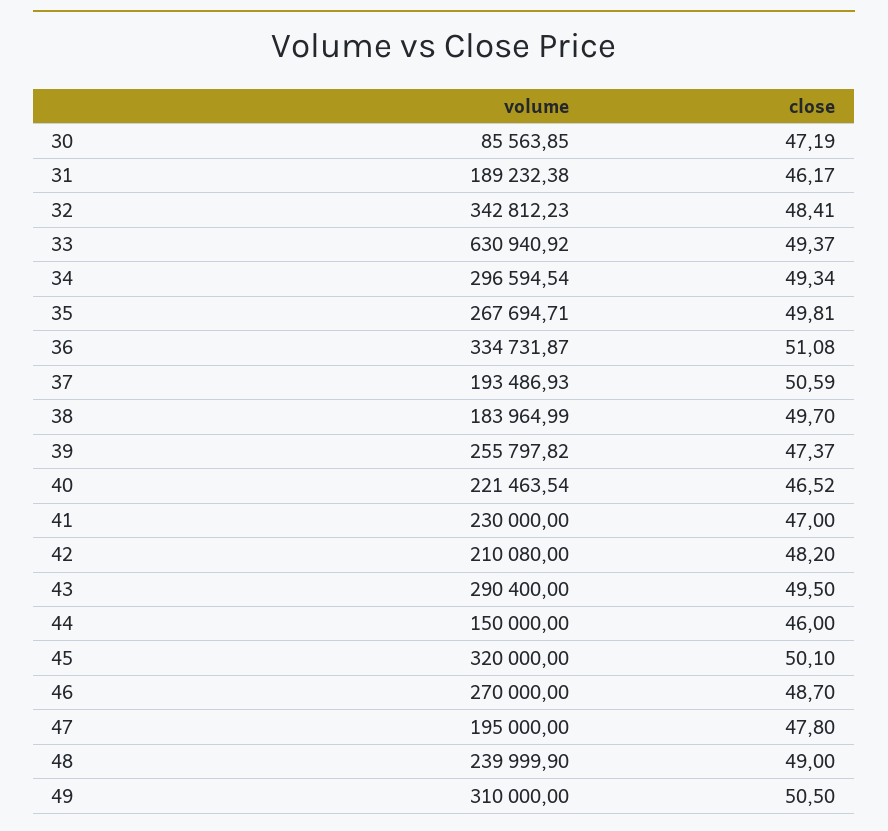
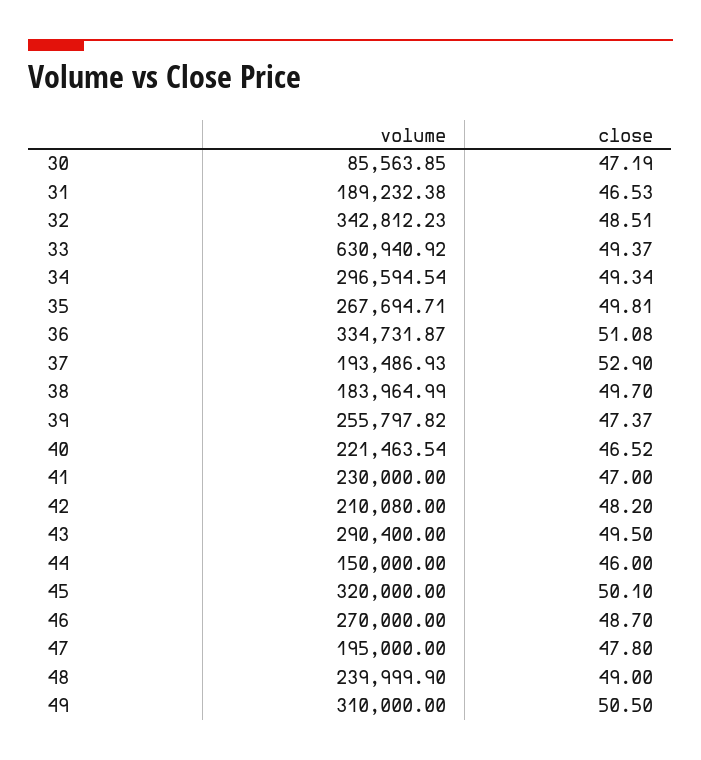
  {
    "volume": {
      "30": 85563.85,
      "31": 189232.38,
      "32": 342812.23,
      "33": 630940.92,
      "34": 296594.54,
      "35": 267694.71,
      "36": 334731.87,
      "37": 193486.93,
      "38": 183964.99,
      "39": 255797.82,
      "40": 221463.54,
      "41": 230000,
      "42": 210080,
      "43": 290400,
      "44": 150000,
      "45": 320000,
      "46": 270000,
      "47": 195000,
      "48": 239999.9,
      "49": 310000
    },
    "close": {
      "30": 47.19,
-     "31": 46.17,
+     "31": 46.53,
-     "32": 48.41,
+     "32": 48.51,
      "33": 49.37,
      "34": 49.34,
      "35": 49.81,
      "36": 51.08,
-     "37": 50.59,
+     "37": 52.9,
      "38": 49.7,
      "39": 47.37,
      "40": 46.52,
      "41": 47,
      "42": 48.2,
      "43": 49.5,
      "44": 46,
      "45": 50.1,
      "46": 48.7,
      "47": 47.8,
      "48": 49,
      "49": 50.5
    }
  }

